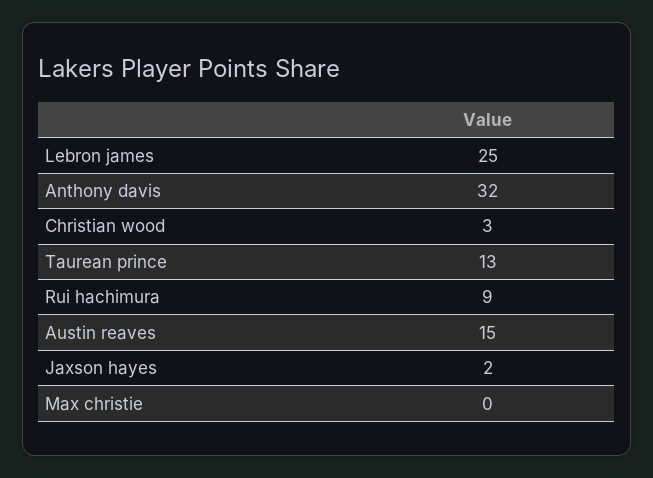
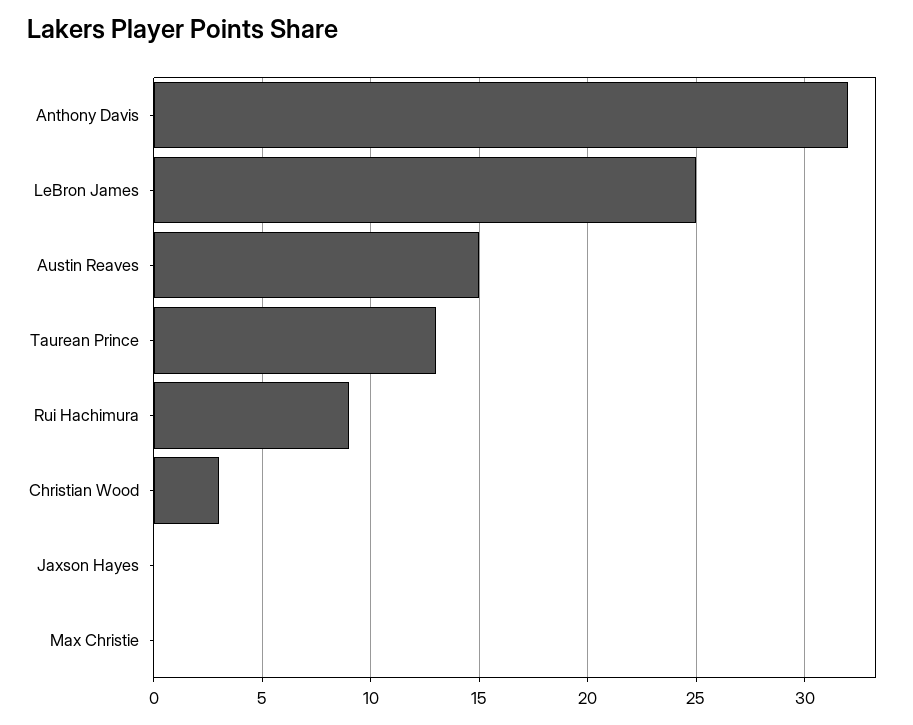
  {
    "Lebron james": 25,
    "Anthony davis": 32,
    "Christian wood": 3,
    "Taurean prince": 13,
    "Rui hachimura": 9,
    "Austin reaves": 15,
-   "Jaxson hayes": 2,
+   "Jaxson hayes": 0,
    "Max christie": 0
  }

